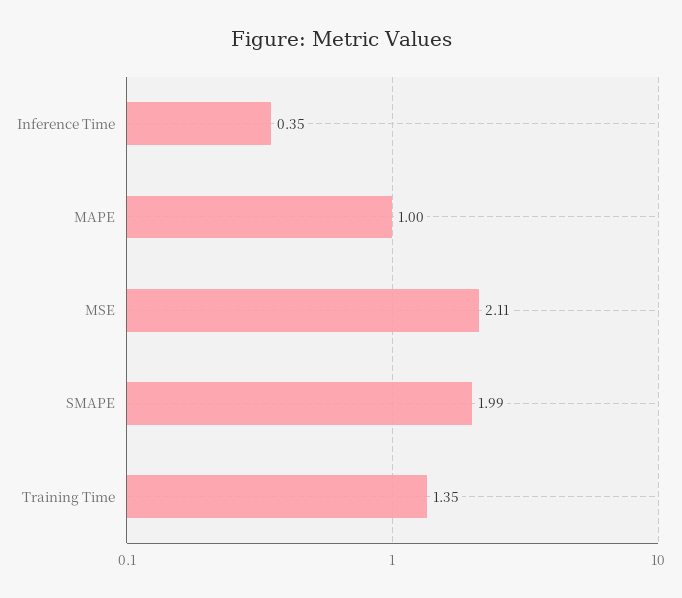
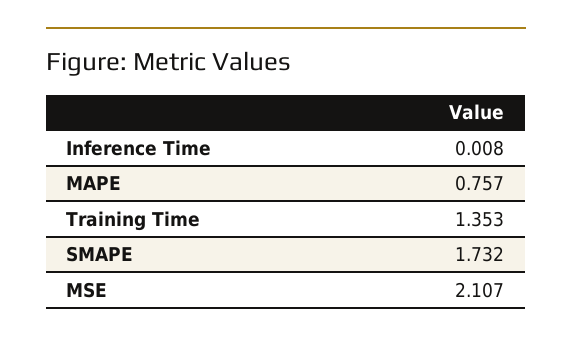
  {
-   "Inference Time": 0.35,
+   "Inference Time": 0.008,
-   "MAPE": 1,
+   "MAPE": 0.757,
    "MSE": 2.107,
-   "SMAPE": 1.99,
+   "SMAPE": 1.732,
    "Training Time": 1.353
  }

